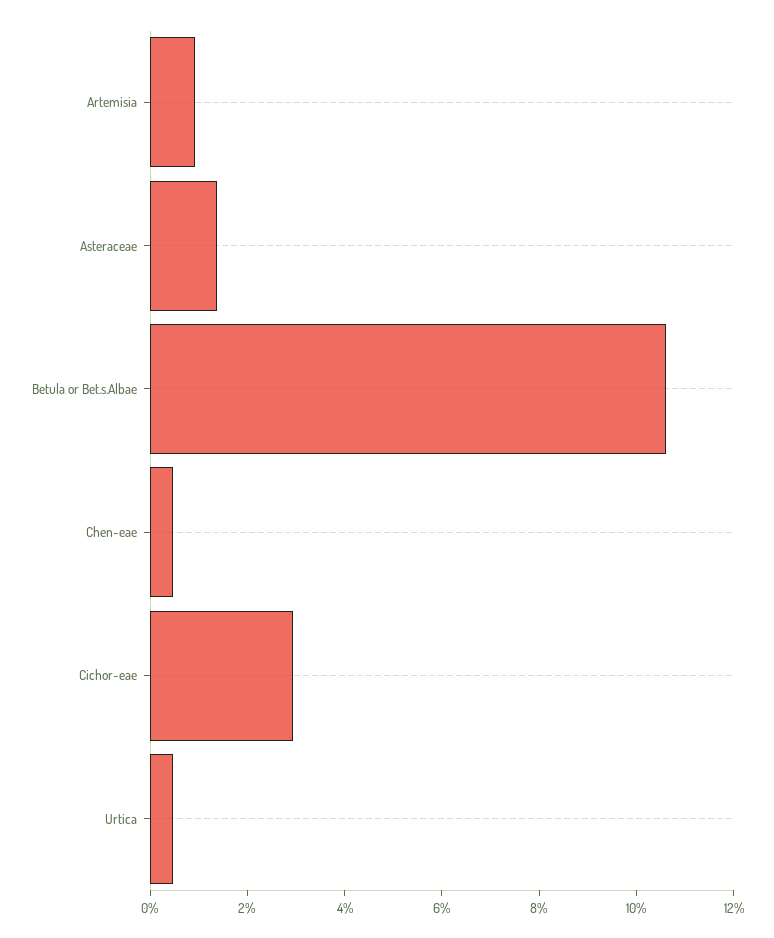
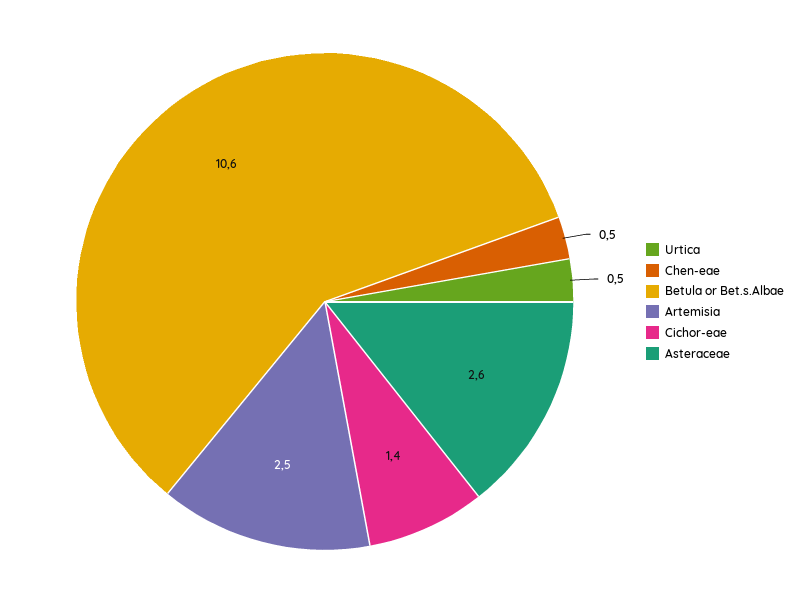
  {
-   "Artemisia": 1,
+   "Artemisia": 2.5,
-   "Asteraceae": 1.5,
+   "Asteraceae": 2.6,
    "Betula or Bet.s.Albae": 10.6,
    "Chen-eae": 0.5,
-   "Cichor-eae": 3,
+   "Cichor-eae": 1.4,
    "Urtica": 0.5
  }

